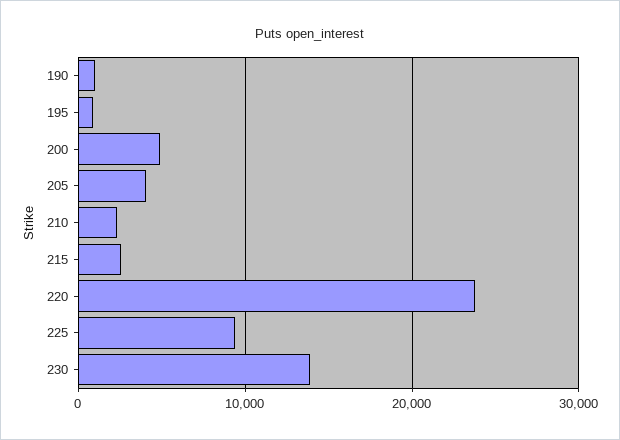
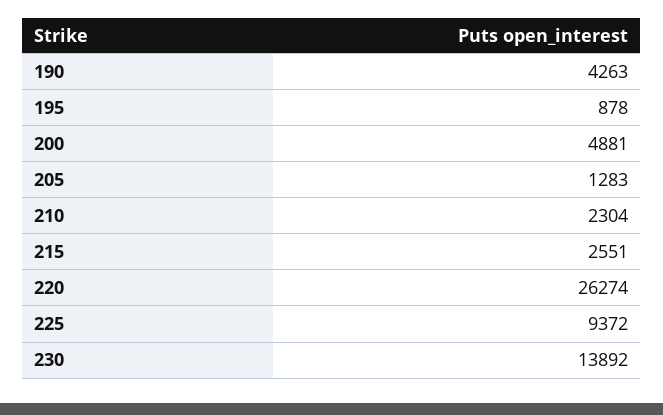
  {
-   "190": 1000,
+   "190": 4263,
    "195": 878,
    "200": 4881,
-   "205": 4000,
+   "205": 1283,
    "210": 2304,
    "215": 2551,
-   "220": 24000,
+   "220": 26274,
    "225": 9372,
    "230": 13892
  }

